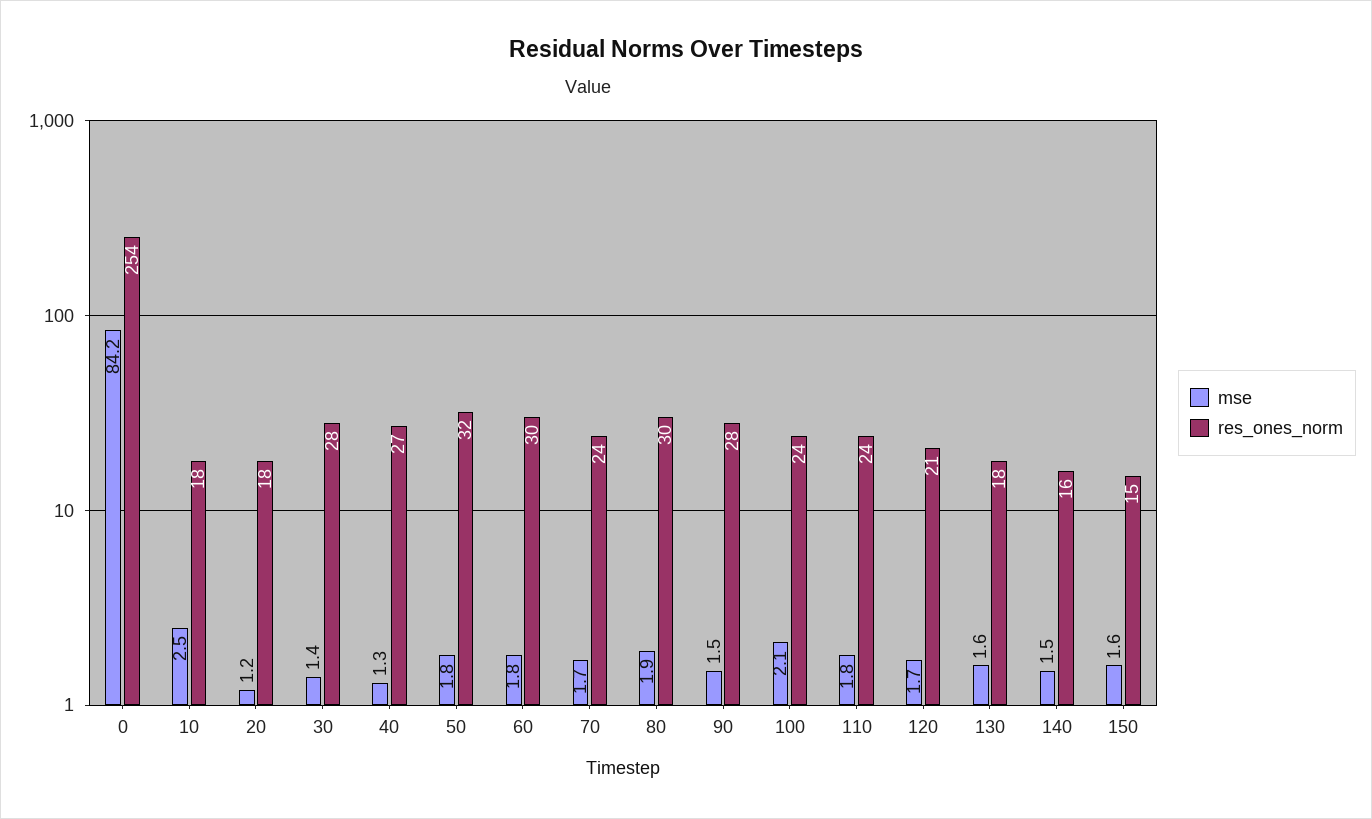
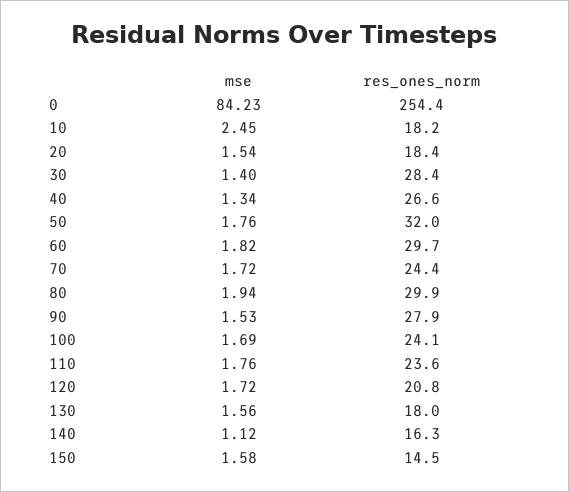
  {
    "mse": {
      "0": 84.23,
      "10": 2.45,
-     "20": 1.2,
+     "20": 1.54,
      "30": 1.4,
      "40": 1.34,
      "50": 1.76,
      "60": 1.82,
      "70": 1.72,
      "80": 1.94,
      "90": 1.53,
-     "100": 2.1,
+     "100": 1.69,
      "110": 1.76,
      "120": 1.72,
      "130": 1.56,
-     "140": 1.5,
+     "140": 1.12,
      "150": 1.58
    },
    "res_ones_norm": {
      "0": 254.4,
      "10": 18.2,
      "20": 18.4,
      "30": 28.4,
      "40": 26.6,
      "50": 32,
      "60": 29.7,
      "70": 24.4,
      "80": 29.9,
      "90": 27.9,
      "100": 24.1,
      "110": 23.6,
      "120": 20.8,
      "130": 18,
      "140": 16.3,
      "150": 14.5
    }
  }

